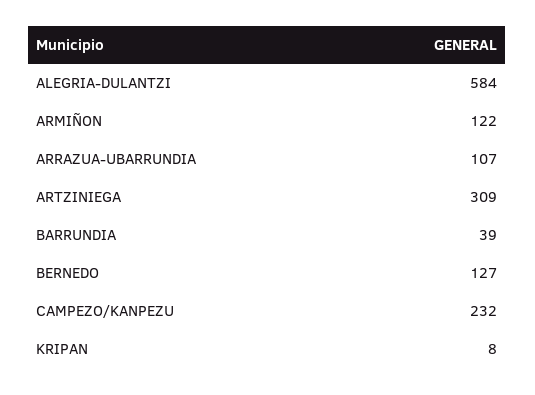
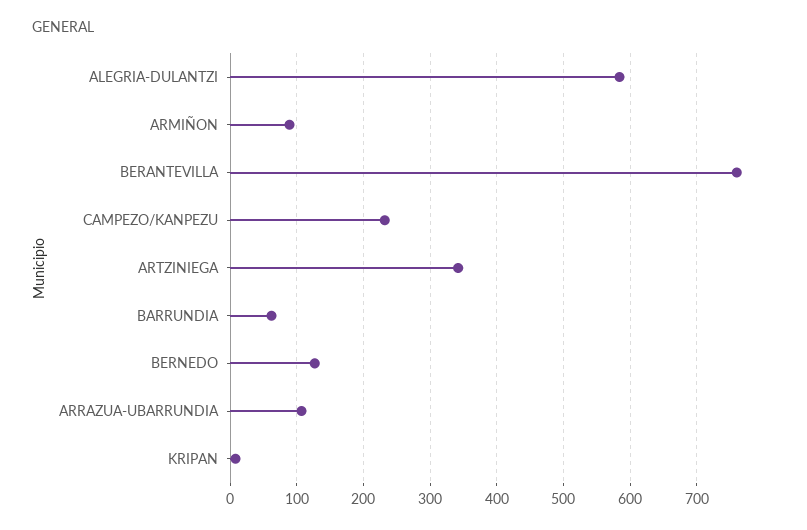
  {
    "ALEGRIA-DULANTZI": 584,
-   "ARMIÑON": 122,
+   "ARMIÑON": 90,
    "ARRAZUA-UBARRUNDIA": 107,
-   "ARTZINIEGA": 309,
+   "ARTZINIEGA": 340,
-   "BARRUNDIA": 39,
+   "BARRUNDIA": 60,
    "BERNEDO": 127,
    "CAMPEZO/KANPEZU": 232,
-   "KRIPAN": 8
+   "KRIPAN": 8,
+   "BERANTEVILLA": 760
  }

